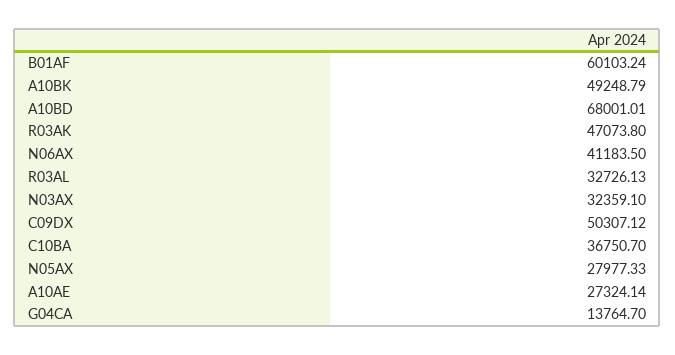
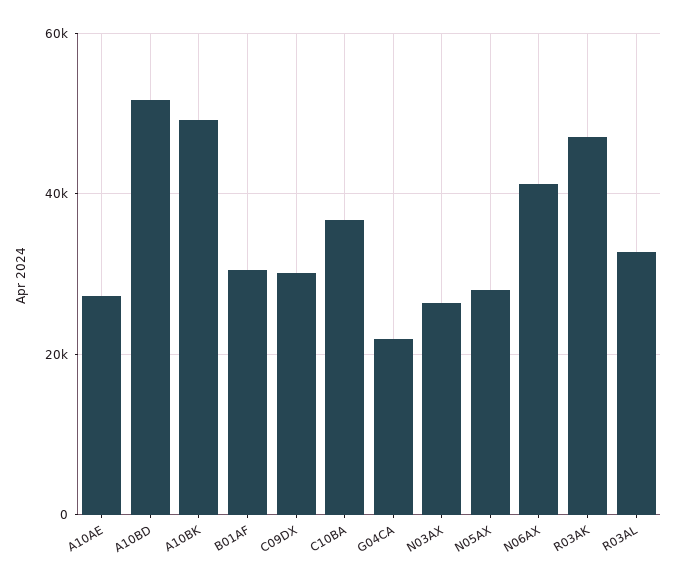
  {
-   "B01AF": 60103.24,
+   "B01AF": 30000,
    "A10BK": 49248.79,
-   "A10BD": 68001.01,
+   "A10BD": 52000,
    "R03AK": 47073.8,
    "N06AX": 41183.5,
    "R03AL": 32726.13,
-   "N03AX": 32359.1,
+   "N03AX": 26000,
-   "C09DX": 50307.12,
+   "C09DX": 30000,
    "C10BA": 36750.7,
    "N05AX": 27977.33,
    "A10AE": 27324.14,
-   "G04CA": 13764.7
+   "G04CA": 22000
  }

